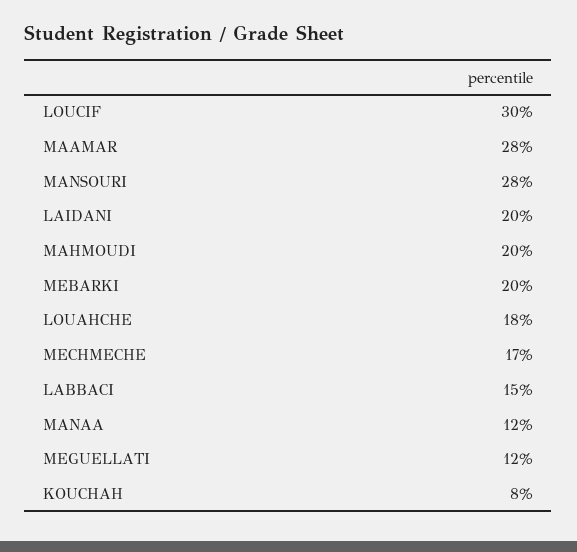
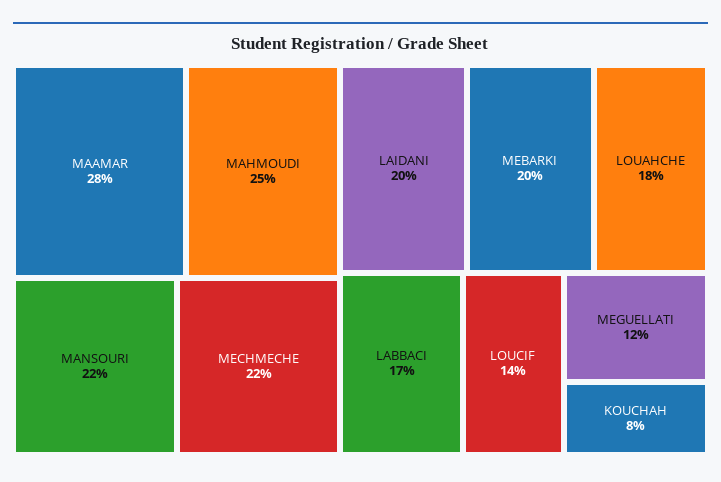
  {
-   "LOUCIF": 30,
+   "LOUCIF": 14,
    "MAAMAR": 28,
-   "MANSOURI": 28,
+   "MANSOURI": 22,
    "LAIDANI": 20,
-   "MAHMOUDI": 20,
+   "MAHMOUDI": 25,
    "MEBARKI": 20,
    "LOUAHCHE": 18,
-   "MECHMECHE": 17,
+   "MECHMECHE": 22,
-   "LABBACI": 15,
+   "LABBACI": 17,
-   "MANAA": 12,
    "MEGUELLATI": 12,
    "KOUCHAH": 8
  }

